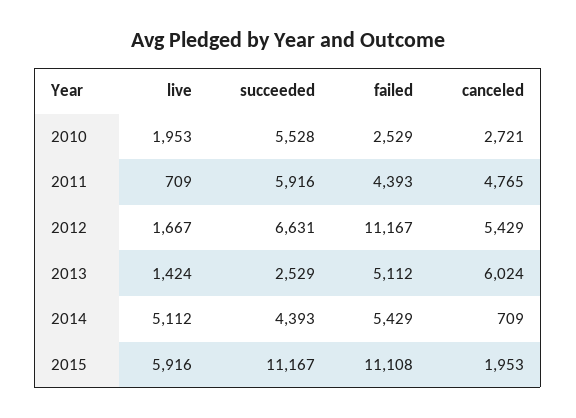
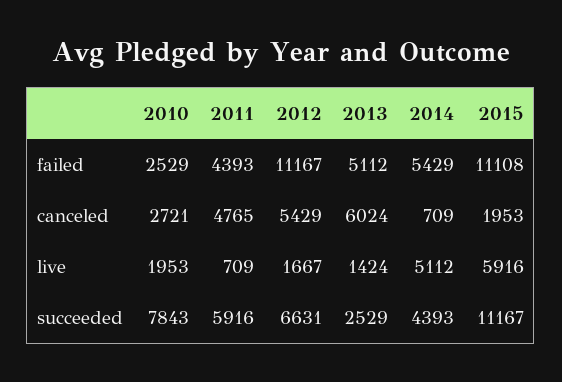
  {
    "live": {
      "2010": 1953,
      "2011": 709,
      "2012": 1667,
      "2013": 1424,
      "2014": 5112,
      "2015": 5916
    },
    "succeeded": {
-     "2010": 5528,
+     "2010": 7843,
      "2011": 5916,
      "2012": 6631,
      "2013": 2529,
      "2014": 4393,
      "2015": 11167
    },
    "failed": {
      "2010": 2529,
      "2011": 4393,
      "2012": 11167,
      "2013": 5112,
      "2014": 5429,
      "2015": 11108
    },
    "canceled": {
      "2010": 2721,
      "2011": 4765,
      "2012": 5429,
      "2013": 6024,
      "2014": 709,
      "2015": 1953
    }
  }

